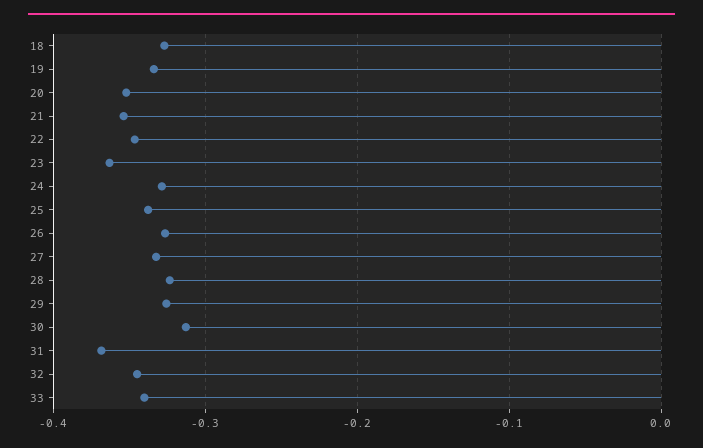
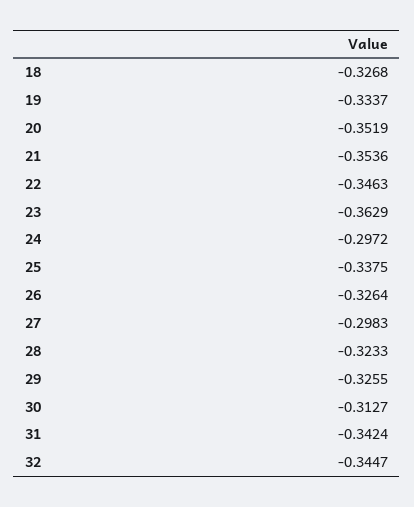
  {
    "18": -0.3268,
    "19": -0.3337,
    "20": -0.3519,
    "21": -0.3536,
    "22": -0.3463,
    "23": -0.3629,
-   "24": -0.33,
+   "24": -0.2972,
    "25": -0.3375,
    "26": -0.3264,
-   "27": -0.33,
+   "27": -0.2983,
    "28": -0.3233,
    "29": -0.3255,
    "30": -0.3127,
-   "31": -0.37,
+   "31": -0.3424,
-   "32": -0.3447,
+   "32": -0.3447
-   "33": -0.34
  }

